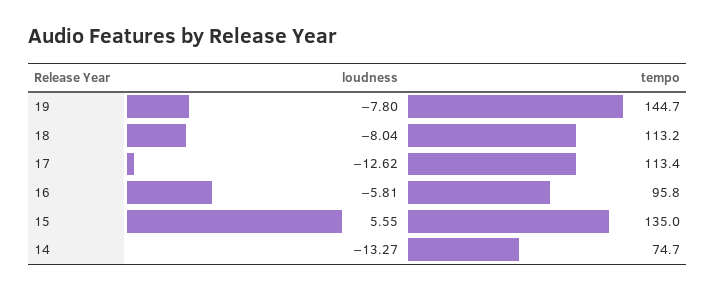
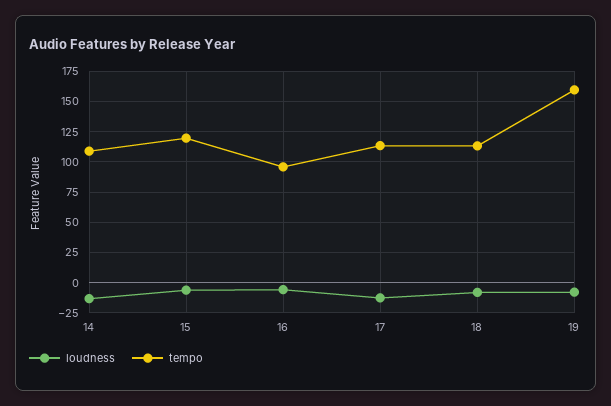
  {
    "loudness": {
      "19": -7.8,
      "18": -8.04,
      "17": -12.62,
      "16": -5.81,
-     "15": 5.55,
+     "15": -5,
      "14": -13.27
    },
    "tempo": {
-     "19": 144.7,
+     "19": 160,
      "18": 113.2,
      "17": 113.4,
      "16": 95.8,
-     "15": 135,
+     "15": 120,
-     "14": 74.7
+     "14": 110
    }
  }

